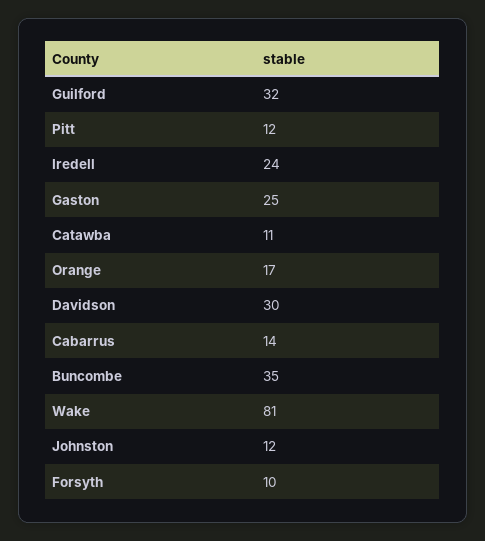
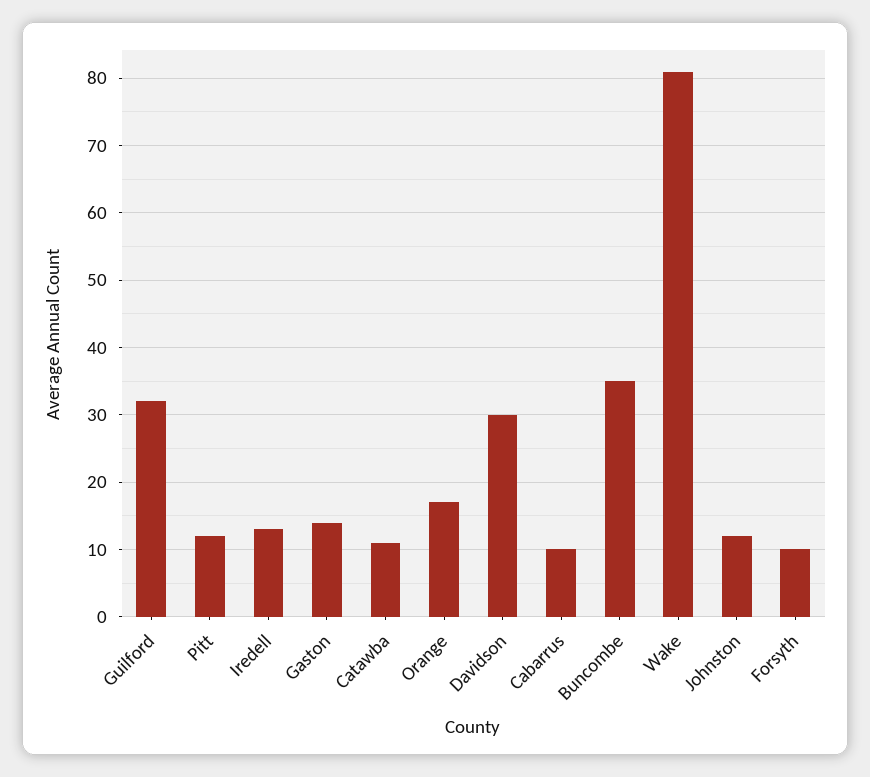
  {
    "Guilford": 32,
    "Pitt": 12,
-   "Iredell": 24,
+   "Iredell": 13,
-   "Gaston": 25,
+   "Gaston": 14,
    "Catawba": 11,
    "Orange": 17,
    "Davidson": 30,
-   "Cabarrus": 14,
+   "Cabarrus": 10,
    "Buncombe": 35,
    "Wake": 81,
    "Johnston": 12,
    "Forsyth": 10
  }

